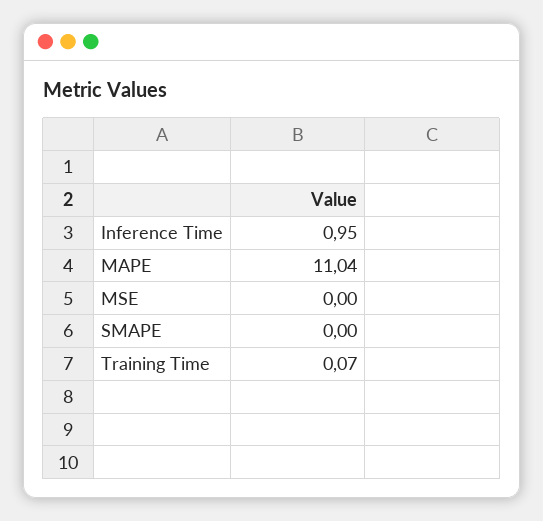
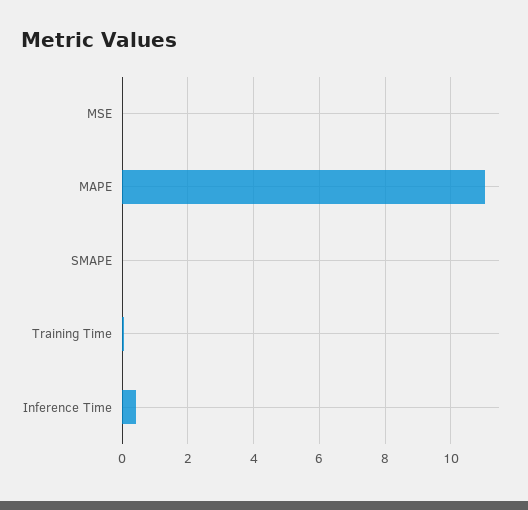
  {
-   "Inference Time": 0.95,
+   "Inference Time": 0.4,
    "MAPE": 11.04,
    "MSE": 0,
    "SMAPE": 0,
    "Training Time": 0.07
  }

